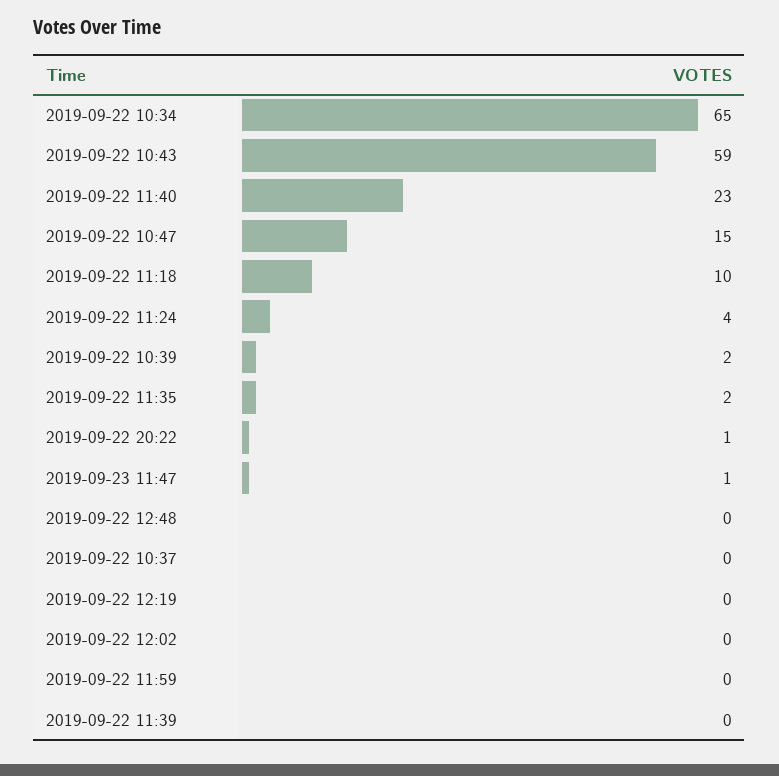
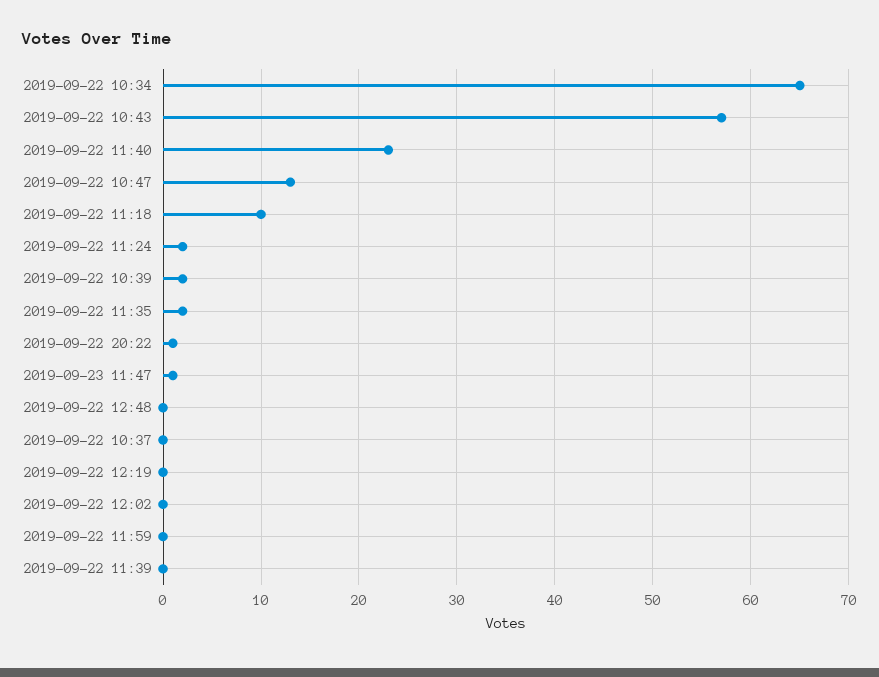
  {
    "2019-09-22 10:34": 65,
-   "2019-09-22 10:43": 59,
+   "2019-09-22 10:43": 57,
    "2019-09-22 11:40": 23,
-   "2019-09-22 10:47": 15,
+   "2019-09-22 10:47": 13,
    "2019-09-22 11:18": 10,
-   "2019-09-22 11:24": 4,
+   "2019-09-22 11:24": 2,
    "2019-09-22 10:39": 2,
    "2019-09-22 11:35": 2,
    "2019-09-22 20:22": 1,
    "2019-09-23 11:47": 1,
    "2019-09-22 12:48": 0,
    "2019-09-22 10:37": 0,
    "2019-09-22 12:19": 0,
    "2019-09-22 12:02": 0,
    "2019-09-22 11:59": 0,
    "2019-09-22 11:39": 0
  }

